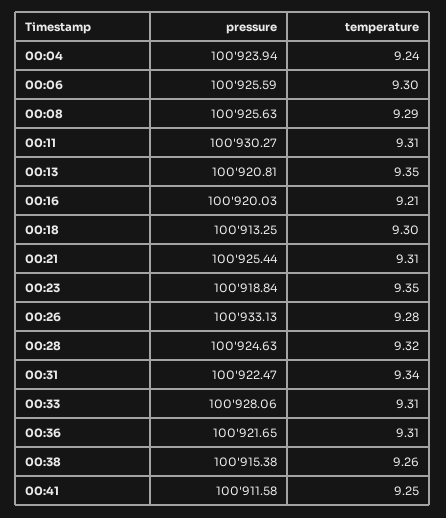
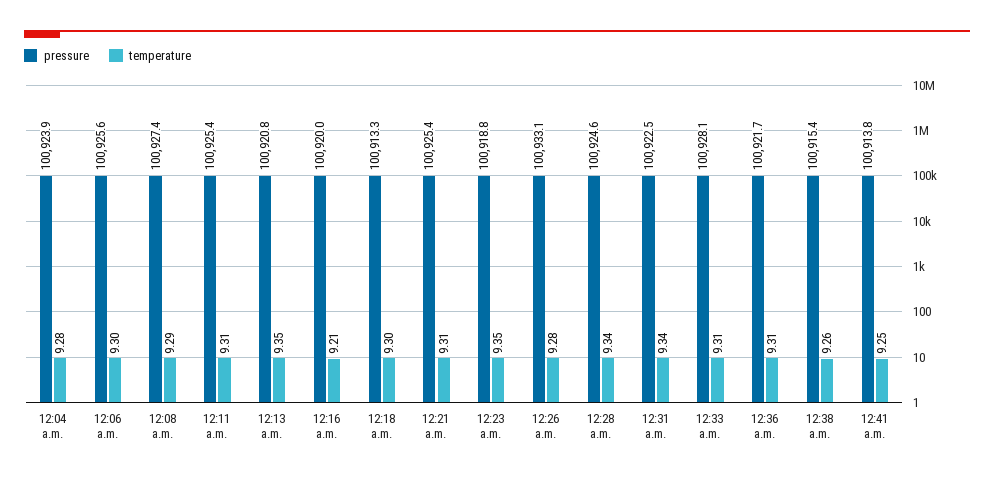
  {
    "pressure": {
      "00:04": 100923.94,
      "00:06": 100925.59,
-     "00:08": 100925.63,
+     "00:08": 100927.4,
-     "00:11": 100930.27,
+     "00:11": 100925.4,
      "00:13": 100920.81,
      "00:16": 100920.03,
      "00:18": 100913.25,
      "00:21": 100925.44,
      "00:23": 100918.84,
      "00:26": 100933.13,
      "00:28": 100924.63,
      "00:31": 100922.47,
      "00:33": 100928.06,
      "00:36": 100921.65,
      "00:38": 100915.38,
-     "00:41": 100911.58
+     "00:41": 100913.8
    },
    "temperature": {
-     "00:04": 9.24,
+     "00:04": 9.28,
      "00:06": 9.3,
      "00:08": 9.29,
      "00:11": 9.31,
      "00:13": 9.35,
      "00:16": 9.21,
      "00:18": 9.3,
      "00:21": 9.31,
      "00:23": 9.35,
      "00:26": 9.28,
-     "00:28": 9.32,
+     "00:28": 9.34,
      "00:31": 9.34,
      "00:33": 9.31,
      "00:36": 9.31,
      "00:38": 9.26,
      "00:41": 9.25
    }
  }

